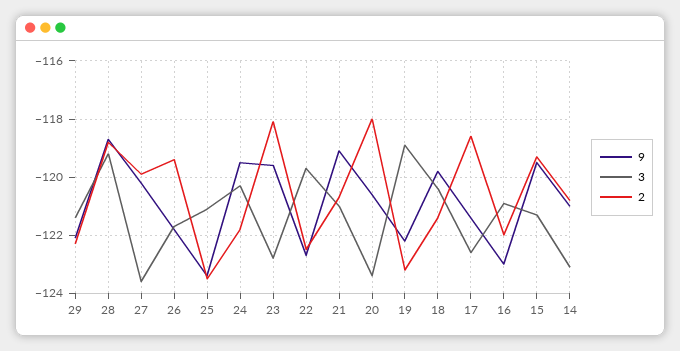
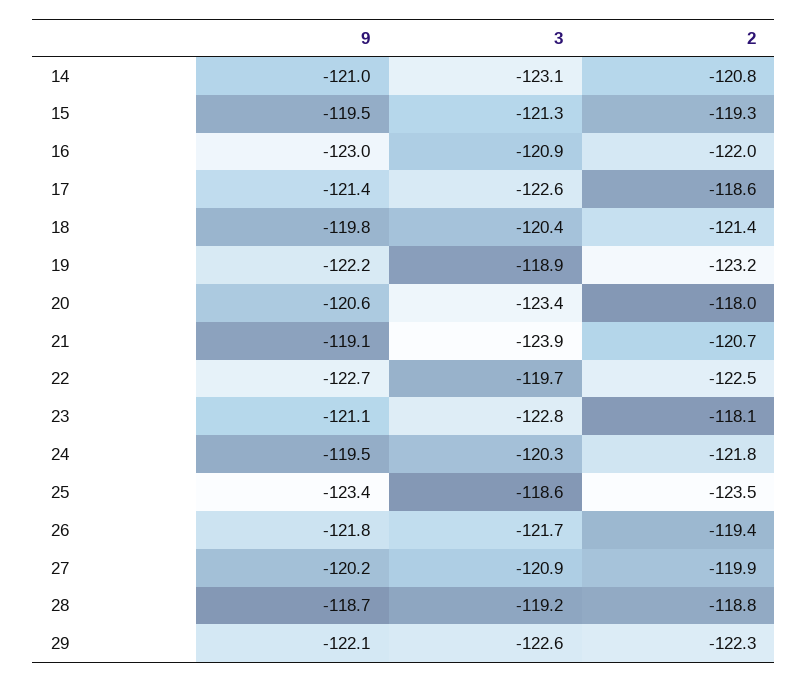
  {
    "9": {
      "29": -122.1,
      "28": -118.7,
      "27": -120.2,
      "26": -121.8,
      "25": -123.4,
      "24": -119.5,
-     "23": -119.5,
+     "23": -121.1,
      "22": -122.7,
      "21": -119.1,
      "20": -120.6,
      "19": -122.2,
      "18": -119.8,
      "17": -121.4,
      "16": -123,
      "15": -119.5,
      "14": -121
    },
    "3": {
-     "29": -121.5,
+     "29": -122.6,
      "28": -119.2,
-     "27": -123.5,
+     "27": -120.9,
      "26": -121.7,
-     "25": -121,
+     "25": -118.6,
      "24": -120.3,
      "23": -122.8,
      "22": -119.7,
-     "21": -121,
+     "21": -123.9,
      "20": -123.4,
      "19": -118.9,
      "18": -120.4,
      "17": -122.6,
      "16": -120.9,
      "15": -121.3,
      "14": -123.1
    },
    "2": {
      "29": -122.3,
      "28": -118.8,
      "27": -119.9,
      "26": -119.4,
      "25": -123.5,
      "24": -121.8,
      "23": -118.1,
      "22": -122.5,
      "21": -120.7,
      "20": -118,
      "19": -123.2,
      "18": -121.4,
      "17": -118.6,
      "16": -122,
      "15": -119.3,
      "14": -120.8
    }
  }

